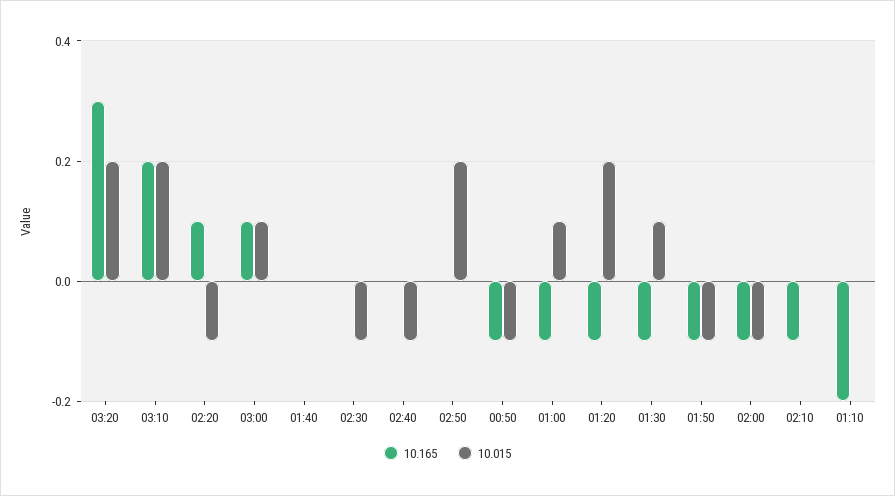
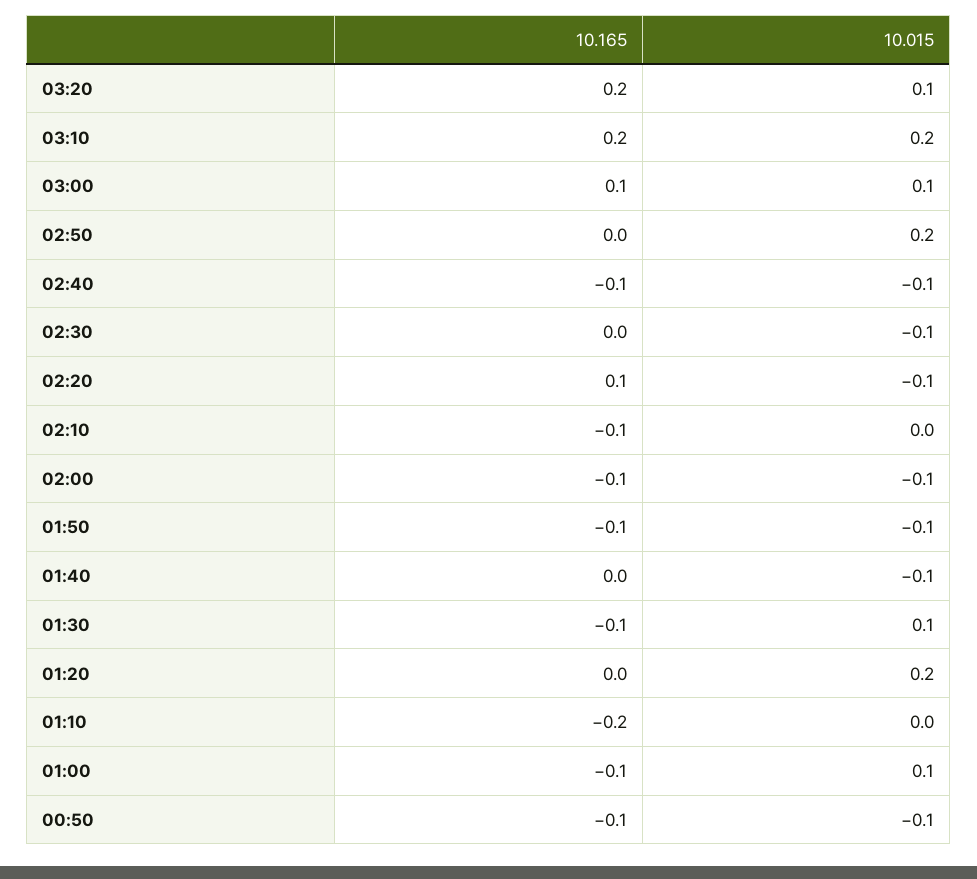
  {
    "10.165": {
-     "03:20": 0.3,
+     "03:20": 0.2,
      "03:10": 0.2,
      "02:20": 0.1,
      "03:00": 0.1,
      "01:40": 0,
      "02:30": 0,
-     "02:40": 0,
+     "02:40": -0.1,
      "02:50": 0,
      "00:50": -0.1,
      "01:00": -0.1,
-     "01:20": -0.1,
+     "01:20": 0,
      "01:30": -0.1,
      "01:50": -0.1,
      "02:00": -0.1,
      "02:10": -0.1,
      "01:10": -0.2
    },
    "10.015": {
-     "03:20": 0.2,
+     "03:20": 0.1,
      "03:10": 0.2,
      "02:20": -0.1,
      "03:00": 0.1,
-     "01:40": 0,
+     "01:40": -0.1,
      "02:30": -0.1,
      "02:40": -0.1,
      "02:50": 0.2,
      "00:50": -0.1,
      "01:00": 0.1,
      "01:20": 0.2,
      "01:30": 0.1,
      "01:50": -0.1,
      "02:00": -0.1,
      "02:10": 0,
      "01:10": 0
    }
  }

